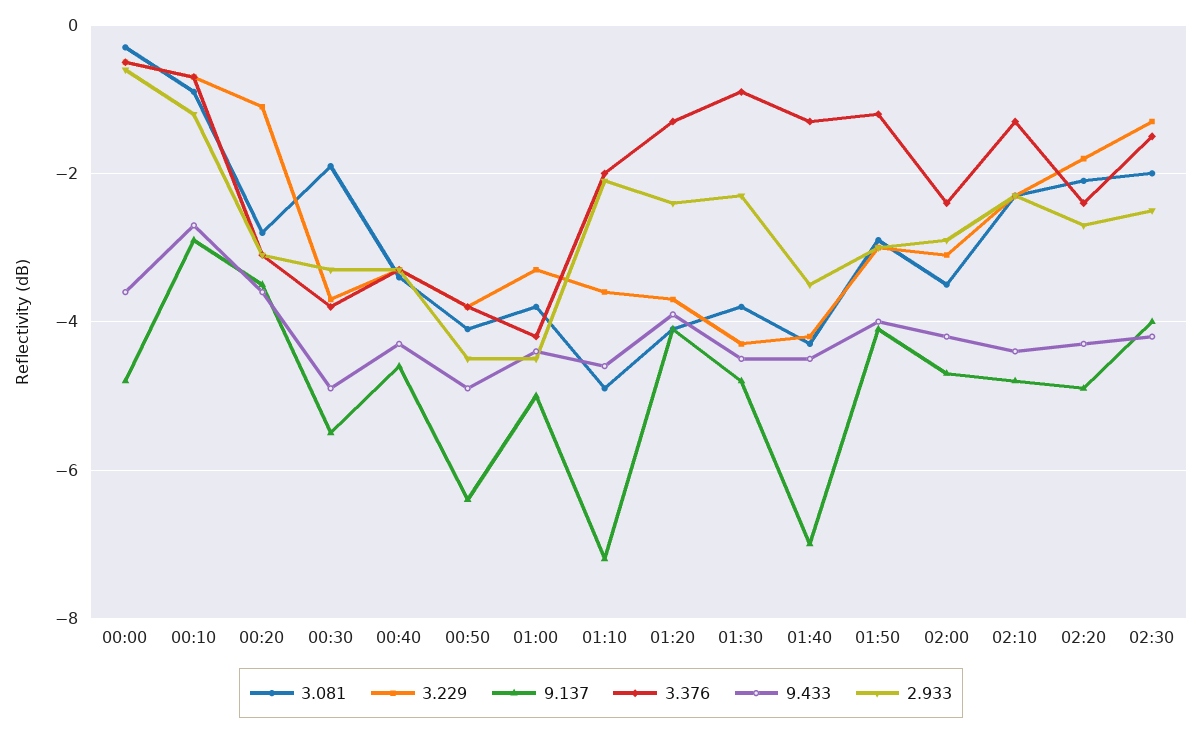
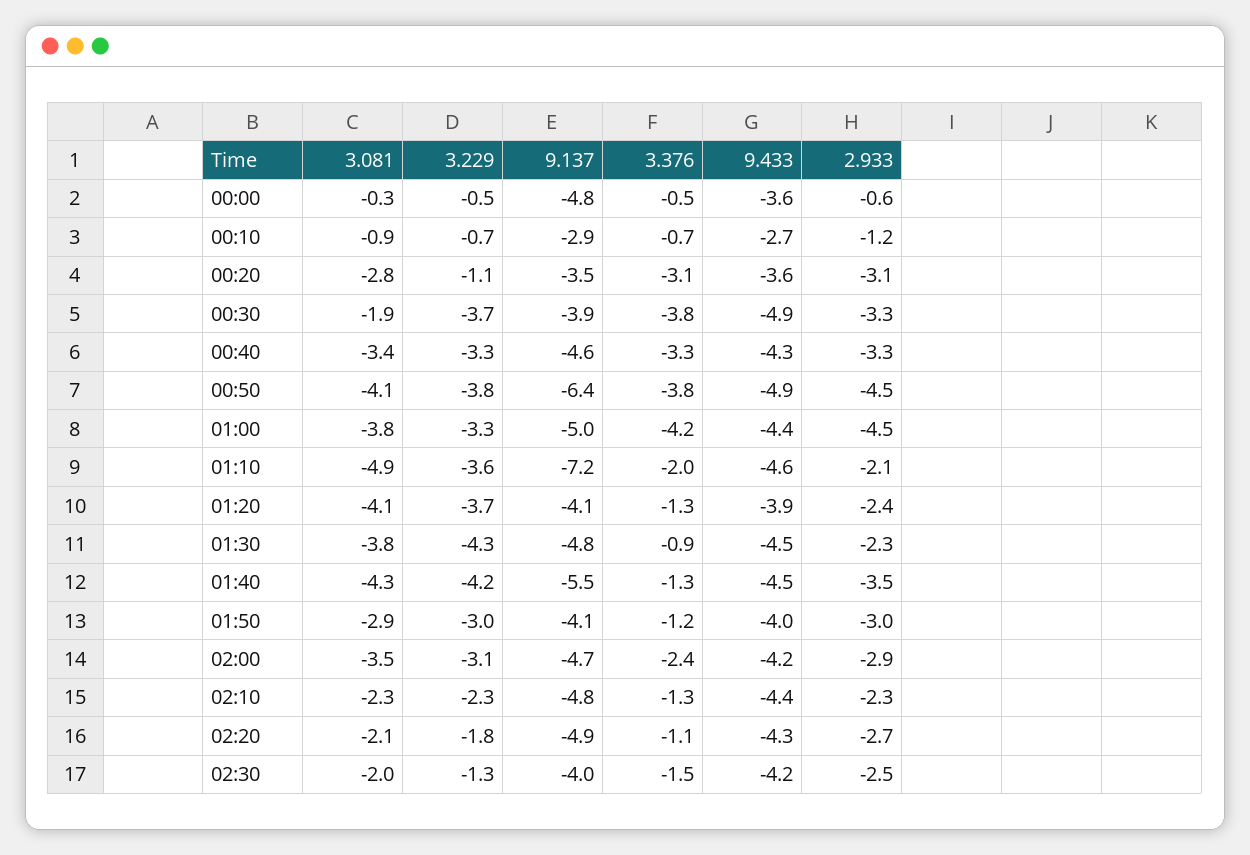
  {
    "3.081": {
      "00:00": -0.3,
      "00:10": -0.9,
      "00:20": -2.8,
      "00:30": -1.9,
      "00:40": -3.4,
      "00:50": -4.1,
      "01:00": -3.8,
      "01:10": -4.9,
      "01:20": -4.1,
      "01:30": -3.8,
      "01:40": -4.3,
      "01:50": -2.9,
      "02:00": -3.5,
      "02:10": -2.3,
      "02:20": -2.1,
      "02:30": -2
    },
    "3.229": {
      "00:00": -0.5,
      "00:10": -0.7,
      "00:20": -1.1,
      "00:30": -3.7,
      "00:40": -3.3,
      "00:50": -3.8,
      "01:00": -3.3,
      "01:10": -3.6,
      "01:20": -3.7,
      "01:30": -4.3,
      "01:40": -4.2,
      "01:50": -3,
      "02:00": -3.1,
      "02:10": -2.3,
      "02:20": -1.8,
      "02:30": -1.3
    },
    "9.137": {
      "00:00": -4.8,
      "00:10": -2.9,
      "00:20": -3.5,
-     "00:30": -5.5,
+     "00:30": -3.9,
      "00:40": -4.6,
      "00:50": -6.4,
      "01:00": -5,
      "01:10": -7.2,
      "01:20": -4.1,
      "01:30": -4.8,
-     "01:40": -7,
+     "01:40": -5.5,
      "01:50": -4.1,
      "02:00": -4.7,
      "02:10": -4.8,
      "02:20": -4.9,
      "02:30": -4
    },
    "3.376": {
      "00:00": -0.5,
      "00:10": -0.7,
      "00:20": -3.1,
      "00:30": -3.8,
      "00:40": -3.3,
      "00:50": -3.8,
      "01:00": -4.2,
      "01:10": -2,
      "01:20": -1.3,
      "01:30": -0.9,
      "01:40": -1.3,
      "01:50": -1.2,
      "02:00": -2.4,
      "02:10": -1.3,
-     "02:20": -2.5,
+     "02:20": -1.1,
      "02:30": -1.5
    },
    "9.433": {
      "00:00": -3.6,
      "00:10": -2.7,
      "00:20": -3.6,
      "00:30": -4.9,
      "00:40": -4.3,
      "00:50": -4.9,
      "01:00": -4.4,
      "01:10": -4.6,
      "01:20": -3.9,
      "01:30": -4.5,
      "01:40": -4.5,
      "01:50": -4,
      "02:00": -4.2,
      "02:10": -4.4,
      "02:20": -4.3,
      "02:30": -4.2
    },
    "2.933": {
      "00:00": -0.6,
      "00:10": -1.2,
      "00:20": -3.1,
      "00:30": -3.3,
      "00:40": -3.3,
      "00:50": -4.5,
      "01:00": -4.5,
      "01:10": -2.1,
      "01:20": -2.4,
      "01:30": -2.3,
      "01:40": -3.5,
      "01:50": -3,
      "02:00": -2.9,
      "02:10": -2.3,
      "02:20": -2.7,
      "02:30": -2.5
    }
  }

